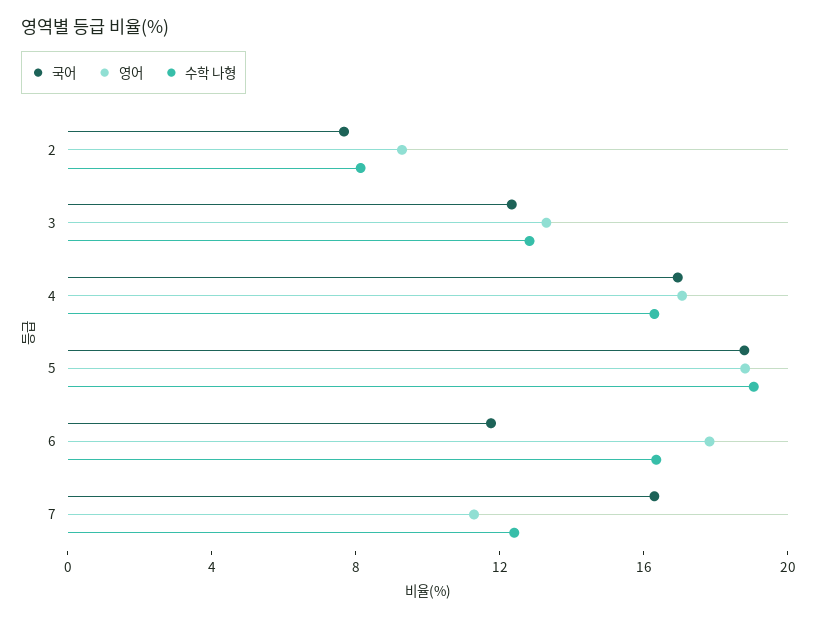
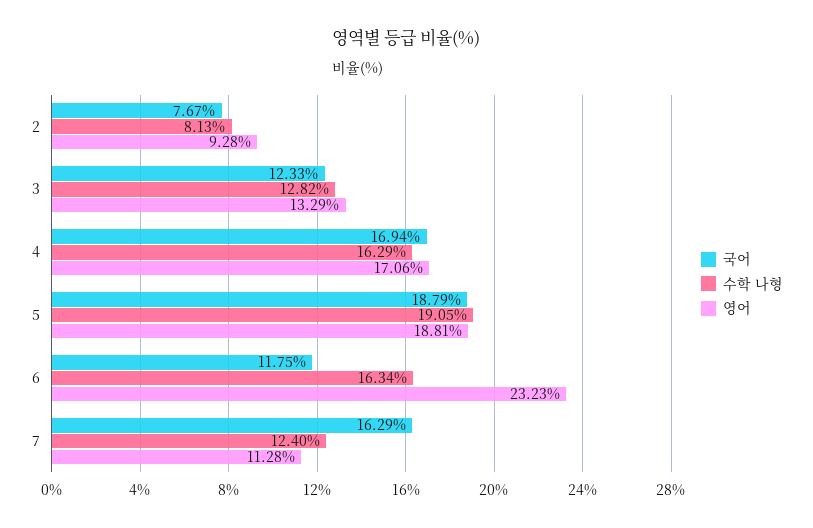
  {
    "국어": {
      "2": 7.67,
      "3": 12.33,
      "4": 16.94,
      "5": 18.79,
      "6": 11.75,
      "7": 16.29
    },
    "영어": {
      "2": 9.28,
      "3": 13.29,
      "4": 17.06,
      "5": 18.81,
-     "6": 18,
+     "6": 23.23,
      "7": 11.28
    },
    "수학 나형": {
      "2": 8.13,
      "3": 12.82,
      "4": 16.29,
      "5": 19.05,
      "6": 16.34,
      "7": 12.4
    }
  }

